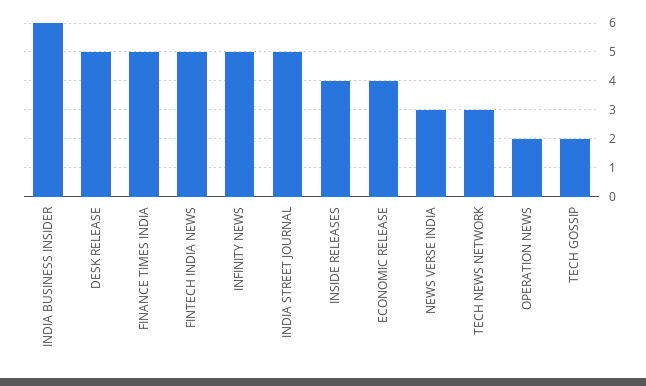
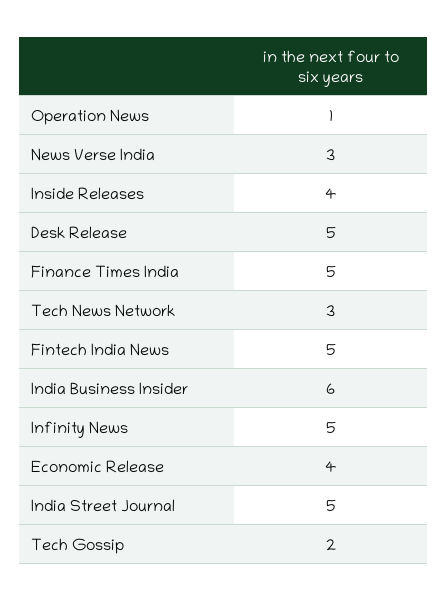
  {
    "INDIA BUSINESS INSIDER": 6,
    "DESK RELEASE": 5,
    "FINANCE TIMES INDIA": 5,
    "FINTECH INDIA NEWS": 5,
    "INFINITY NEWS": 5,
    "INDIA STREET JOURNAL": 5,
    "INSIDE RELEASES": 4,
    "ECONOMIC RELEASE": 4,
    "NEWS VERSE INDIA": 3,
    "TECH NEWS NETWORK": 3,
-   "OPERATION NEWS": 2,
+   "OPERATION NEWS": 1,
    "TECH GOSSIP": 2
  }

